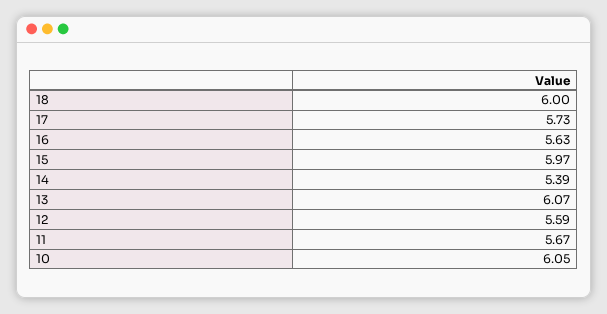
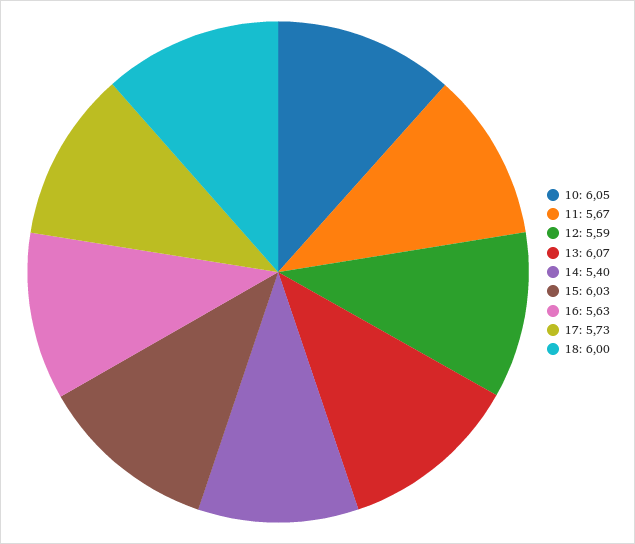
  {
    "18": 6,
    "17": 5.73,
    "16": 5.63,
-   "15": 5.97,
+   "15": 6.03,
-   "14": 5.39,
+   "14": 5.4,
    "13": 6.07,
    "12": 5.59,
    "11": 5.67,
    "10": 6.05
  }

